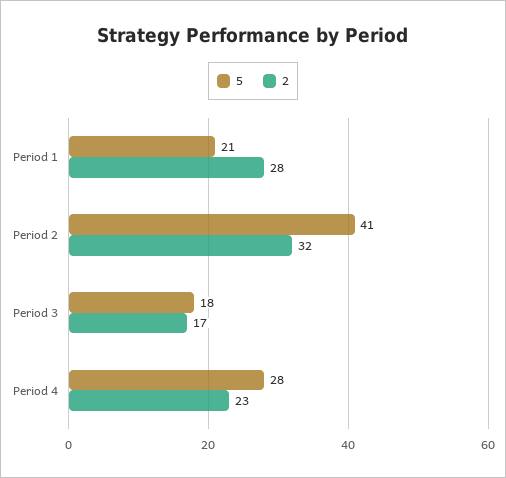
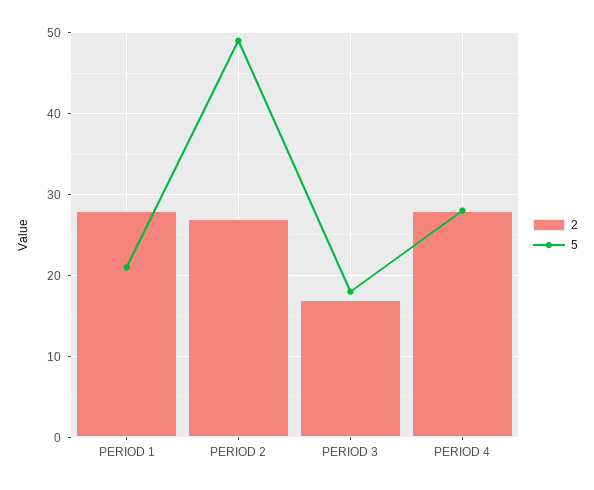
  {
    "5": {
      "Period 1": 21,
-     "Period 2": 41,
+     "Period 2": 49,
      "Period 3": 18,
      "Period 4": 28
    },
    "2": {
      "Period 1": 28,
-     "Period 2": 32,
+     "Period 2": 27,
      "Period 3": 17,
-     "Period 4": 23
+     "Period 4": 28
    }
  }

